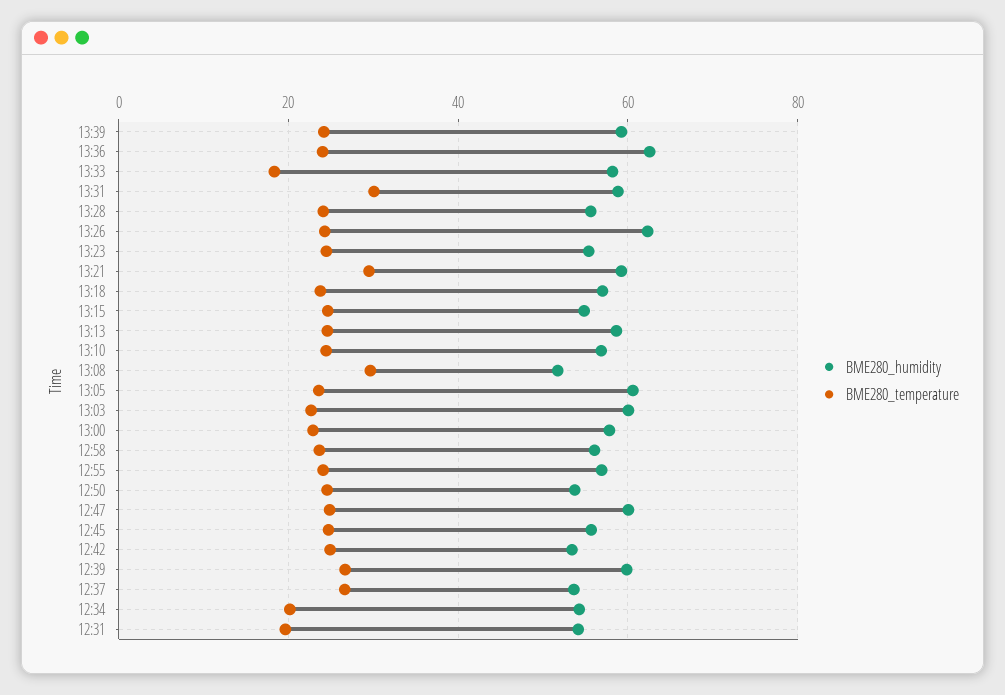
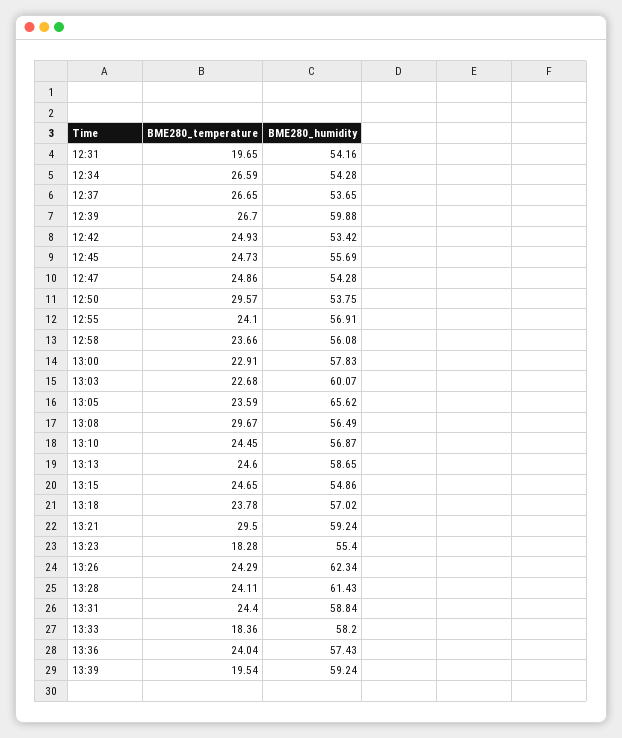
  {
    "BME280_humidity": {
      "13:39": 59.24,
-     "13:36": 62,
+     "13:36": 57.43,
      "13:33": 58.2,
      "13:31": 58.84,
-     "13:28": 56,
+     "13:28": 61.43,
      "13:26": 62.34,
      "13:23": 55.4,
      "13:21": 59.24,
      "13:18": 57.02,
      "13:15": 54.86,
      "13:13": 58.65,
      "13:10": 56.87,
-     "13:08": 52,
+     "13:08": 56.49,
-     "13:05": 60,
+     "13:05": 65.62,
      "13:03": 60.07,
      "13:00": 57.83,
      "12:58": 56.08,
      "12:55": 56.91,
      "12:50": 53.75,
-     "12:47": 60,
+     "12:47": 54.28,
      "12:45": 55.69,
      "12:42": 53.42,
      "12:39": 59.88,
      "12:37": 53.65,
      "12:34": 54.28,
      "12:31": 54.16
    },
    "BME280_temperature": {
-     "13:39": 24,
+     "13:39": 19.54,
      "13:36": 24.04,
      "13:33": 18.36,
-     "13:31": 30,
+     "13:31": 24.4,
      "13:28": 24.11,
      "13:26": 24.29,
-     "13:23": 24,
+     "13:23": 18.28,
      "13:21": 29.5,
      "13:18": 23.78,
      "13:15": 24.65,
      "13:13": 24.6,
      "13:10": 24.45,
      "13:08": 29.67,
      "13:05": 23.59,
      "13:03": 22.68,
      "13:00": 22.91,
      "12:58": 23.66,
      "12:55": 24.1,
-     "12:50": 24,
+     "12:50": 29.57,
      "12:47": 24.86,
      "12:45": 24.73,
      "12:42": 24.93,
      "12:39": 26.7,
      "12:37": 26.65,
-     "12:34": 20,
+     "12:34": 26.59,
      "12:31": 19.65
    }
  }

